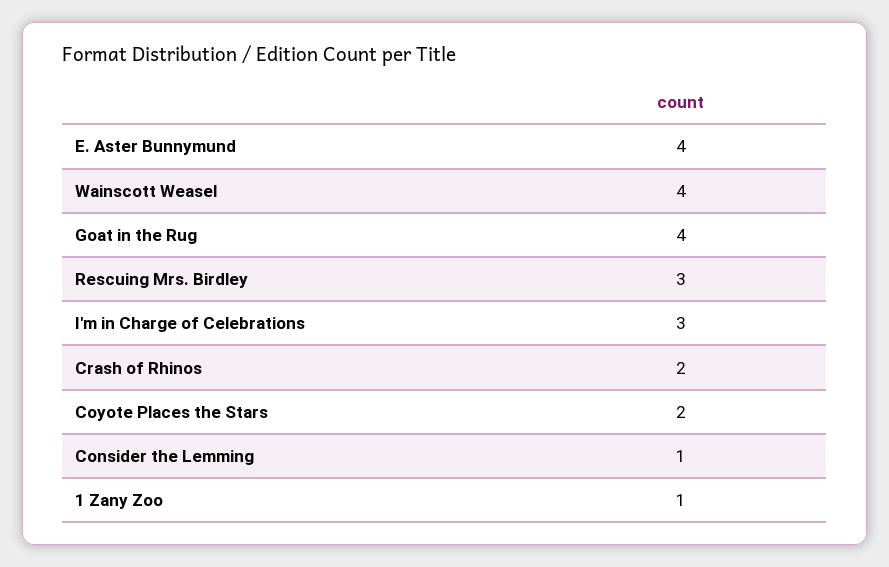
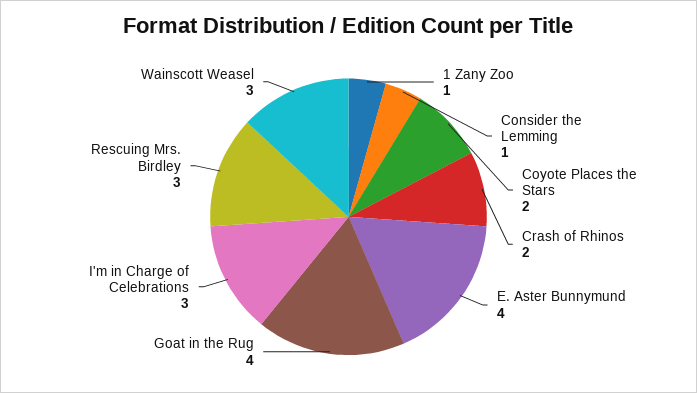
  {
    "E. Aster Bunnymund": 4,
-   "Wainscott Weasel": 4,
+   "Wainscott Weasel": 3,
    "Goat in the Rug": 4,
    "Rescuing Mrs. Birdley": 3,
    "I'm in Charge of Celebrations": 3,
    "Crash of Rhinos": 2,
    "Coyote Places the Stars": 2,
    "Consider the Lemming": 1,
    "1 Zany Zoo": 1
  }

